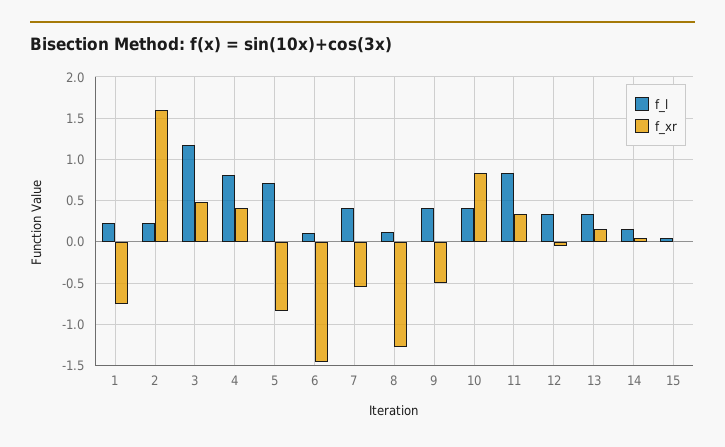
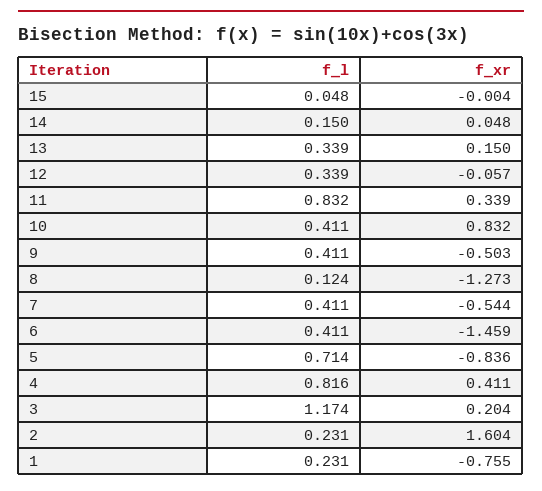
  {
    "f_l": {
      "1": 0.231,
      "2": 0.231,
      "3": 1.174,
      "4": 0.816,
      "5": 0.714,
-     "6": 0.1,
+     "6": 0.411,
      "7": 0.411,
      "8": 0.124,
      "9": 0.411,
      "10": 0.411,
      "11": 0.832,
      "12": 0.339,
      "13": 0.339,
      "14": 0.15,
      "15": 0.048
    },
    "f_xr": {
      "1": -0.755,
      "2": 1.604,
-     "3": 0.5,
+     "3": 0.204,
      "4": 0.411,
      "5": -0.836,
      "6": -1.459,
      "7": -0.544,
      "8": -1.273,
      "9": -0.503,
      "10": 0.832,
      "11": 0.339,
      "12": -0.057,
      "13": 0.15,
      "14": 0.048,
      "15": -0.004
    }
  }

